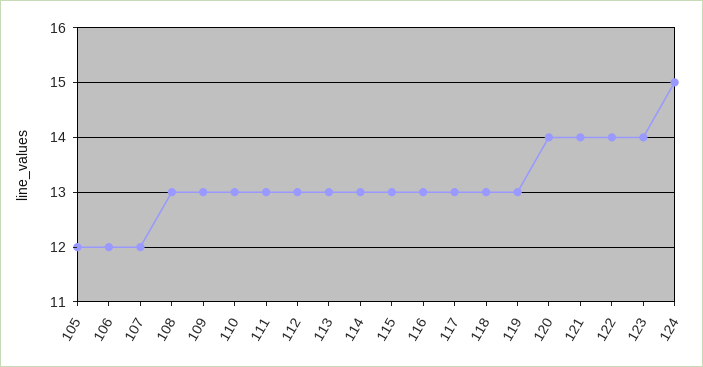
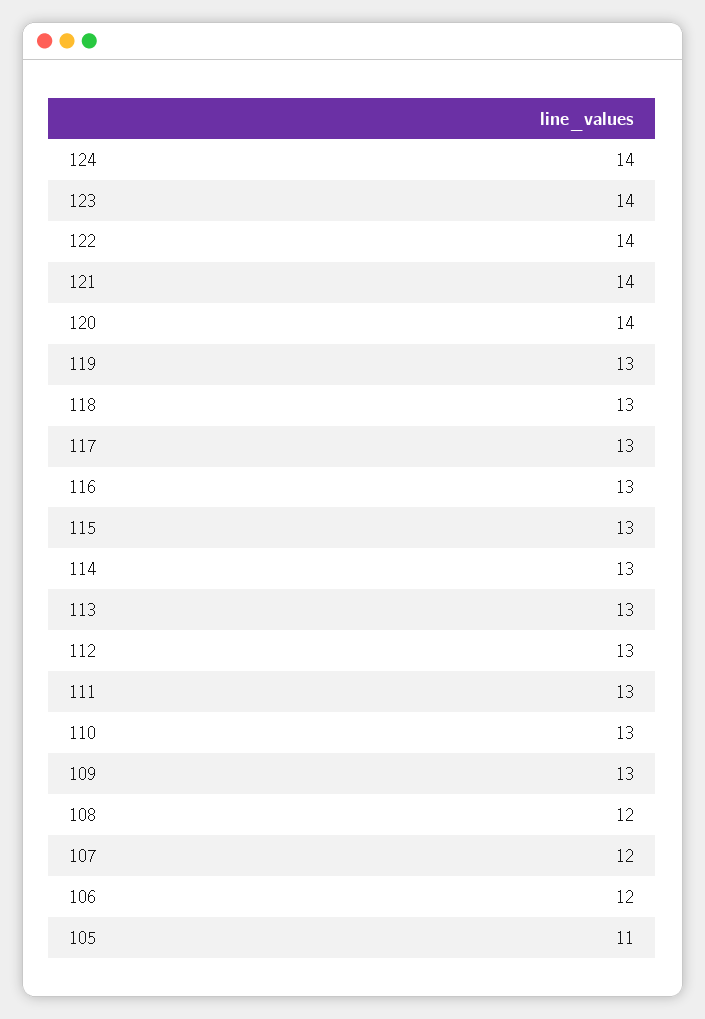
  {
-   "105": 12,
+   "105": 11,
    "106": 12,
    "107": 12,
-   "108": 13,
+   "108": 12,
    "109": 13,
    "110": 13,
    "111": 13,
    "112": 13,
    "113": 13,
    "114": 13,
    "115": 13,
    "116": 13,
    "117": 13,
    "118": 13,
    "119": 13,
    "120": 14,
    "121": 14,
    "122": 14,
    "123": 14,
-   "124": 15
+   "124": 14
  }

